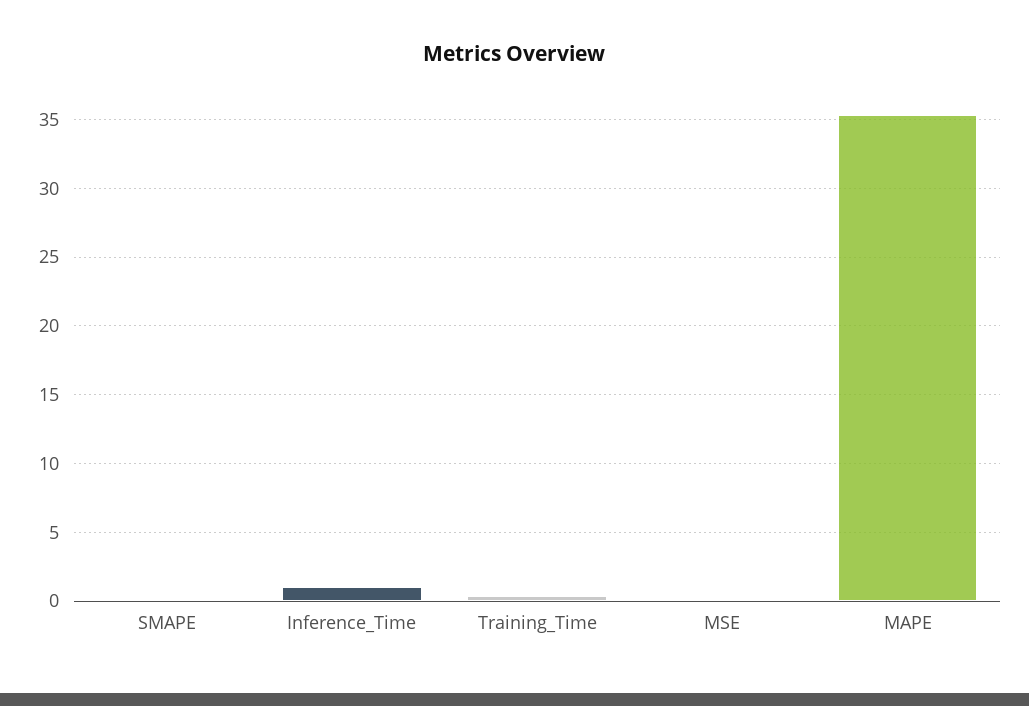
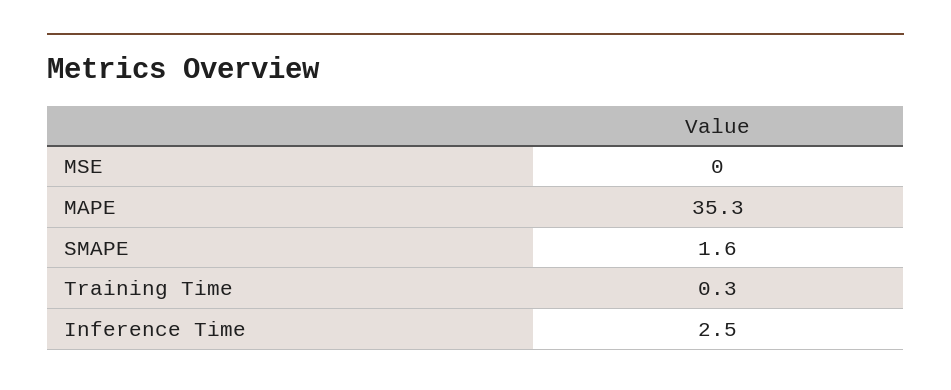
  {
-   "SMAPE": 0,
+   "SMAPE": 1.6,
-   "Inference_Time": 1,
+   "Inference_Time": 2.5,
    "Training_Time": 0.3,
    "MSE": 0,
    "MAPE": 35.3
  }

